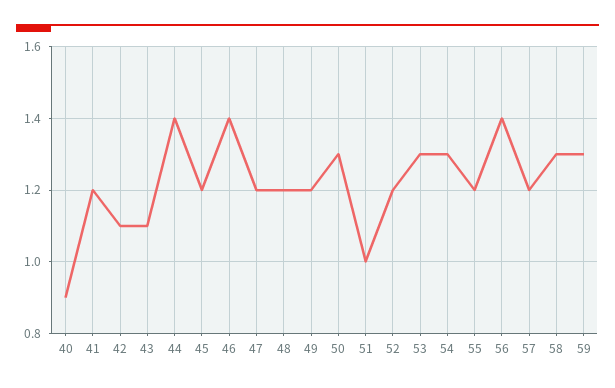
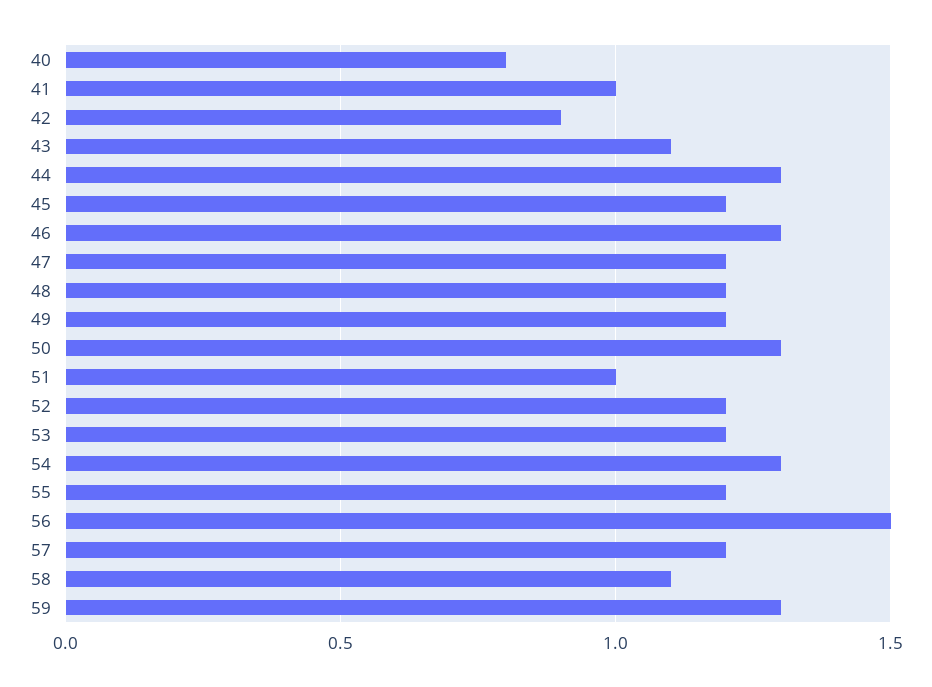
  {
-   "40": 0.9,
+   "40": 0.8,
-   "41": 1.2,
+   "41": 1,
-   "42": 1.1,
+   "42": 0.9,
    "43": 1.1,
-   "44": 1.4,
+   "44": 1.3,
    "45": 1.2,
-   "46": 1.4,
+   "46": 1.3,
    "47": 1.2,
    "48": 1.2,
    "49": 1.2,
    "50": 1.3,
    "51": 1,
    "52": 1.2,
-   "53": 1.3,
+   "53": 1.2,
    "54": 1.3,
    "55": 1.2,
-   "56": 1.4,
+   "56": 1.5,
    "57": 1.2,
-   "58": 1.3,
+   "58": 1.1,
    "59": 1.3
  }

